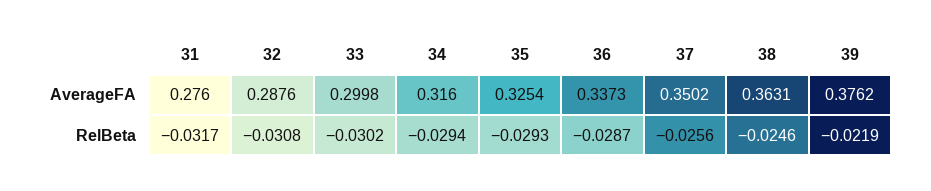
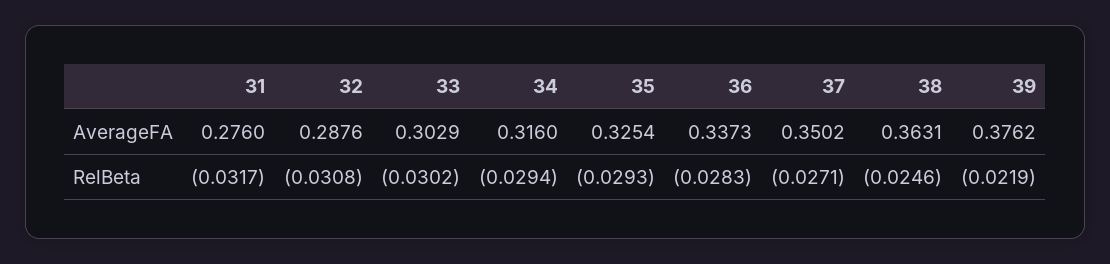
  {
    "31": {
      "AverageFA": 0.276,
      "RelBeta": -0.0317
    },
    "32": {
      "AverageFA": 0.2876,
      "RelBeta": -0.0308
    },
    "33": {
-     "AverageFA": 0.2998,
+     "AverageFA": 0.3029,
      "RelBeta": -0.0302
    },
    "34": {
      "AverageFA": 0.316,
      "RelBeta": -0.0294
    },
    "35": {
      "AverageFA": 0.3254,
      "RelBeta": -0.0293
    },
    "36": {
      "AverageFA": 0.3373,
-     "RelBeta": -0.0287
+     "RelBeta": -0.0283
    },
    "37": {
      "AverageFA": 0.3502,
-     "RelBeta": -0.0256
+     "RelBeta": -0.0271
    },
    "38": {
      "AverageFA": 0.3631,
      "RelBeta": -0.0246
    },
    "39": {
      "AverageFA": 0.3762,
      "RelBeta": -0.0219
    }
  }

